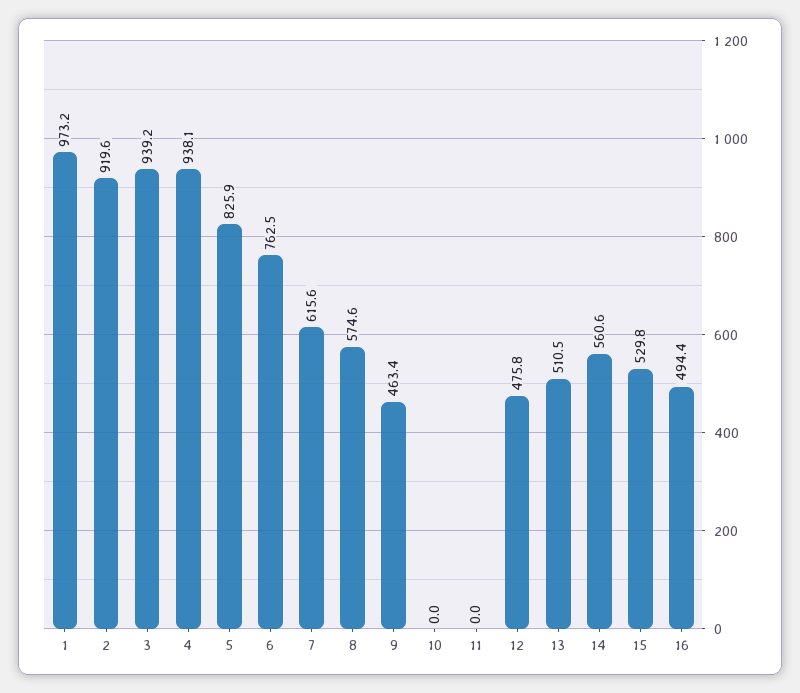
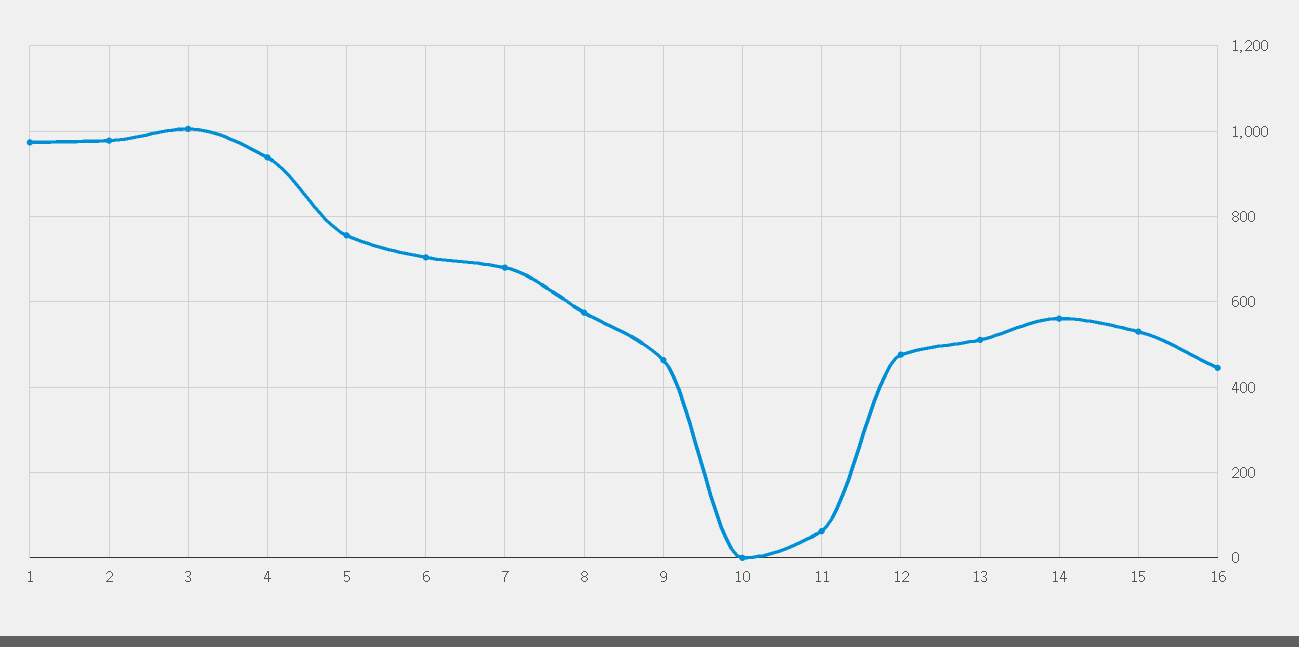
  {
    "1": 973.2,
-   "2": 919.6,
+   "2": 980,
-   "3": 939.2,
+   "3": 1000,
    "4": 938.1,
-   "5": 825.9,
+   "5": 760,
-   "6": 762.5,
+   "6": 700,
-   "7": 615.6,
+   "7": 680,
    "8": 574.6,
    "9": 463.4,
    "10": 0,
-   "11": 0,
+   "11": 60,
    "12": 475.8,
    "13": 510.5,
    "14": 560.6,
    "15": 529.8,
-   "16": 494.4
+   "16": 440
  }

